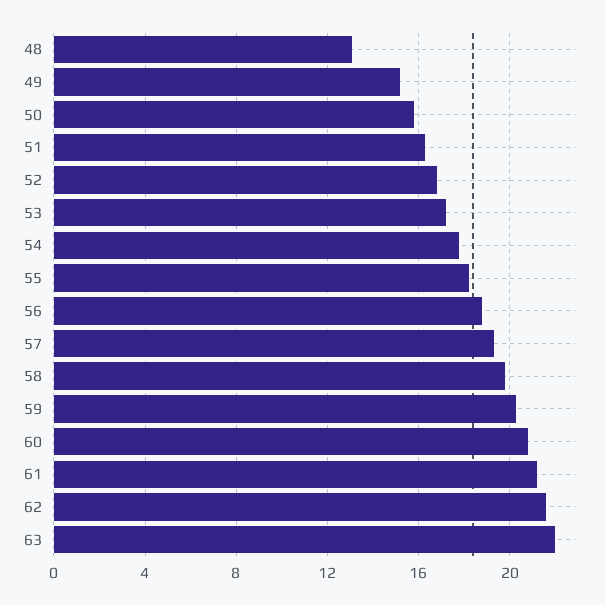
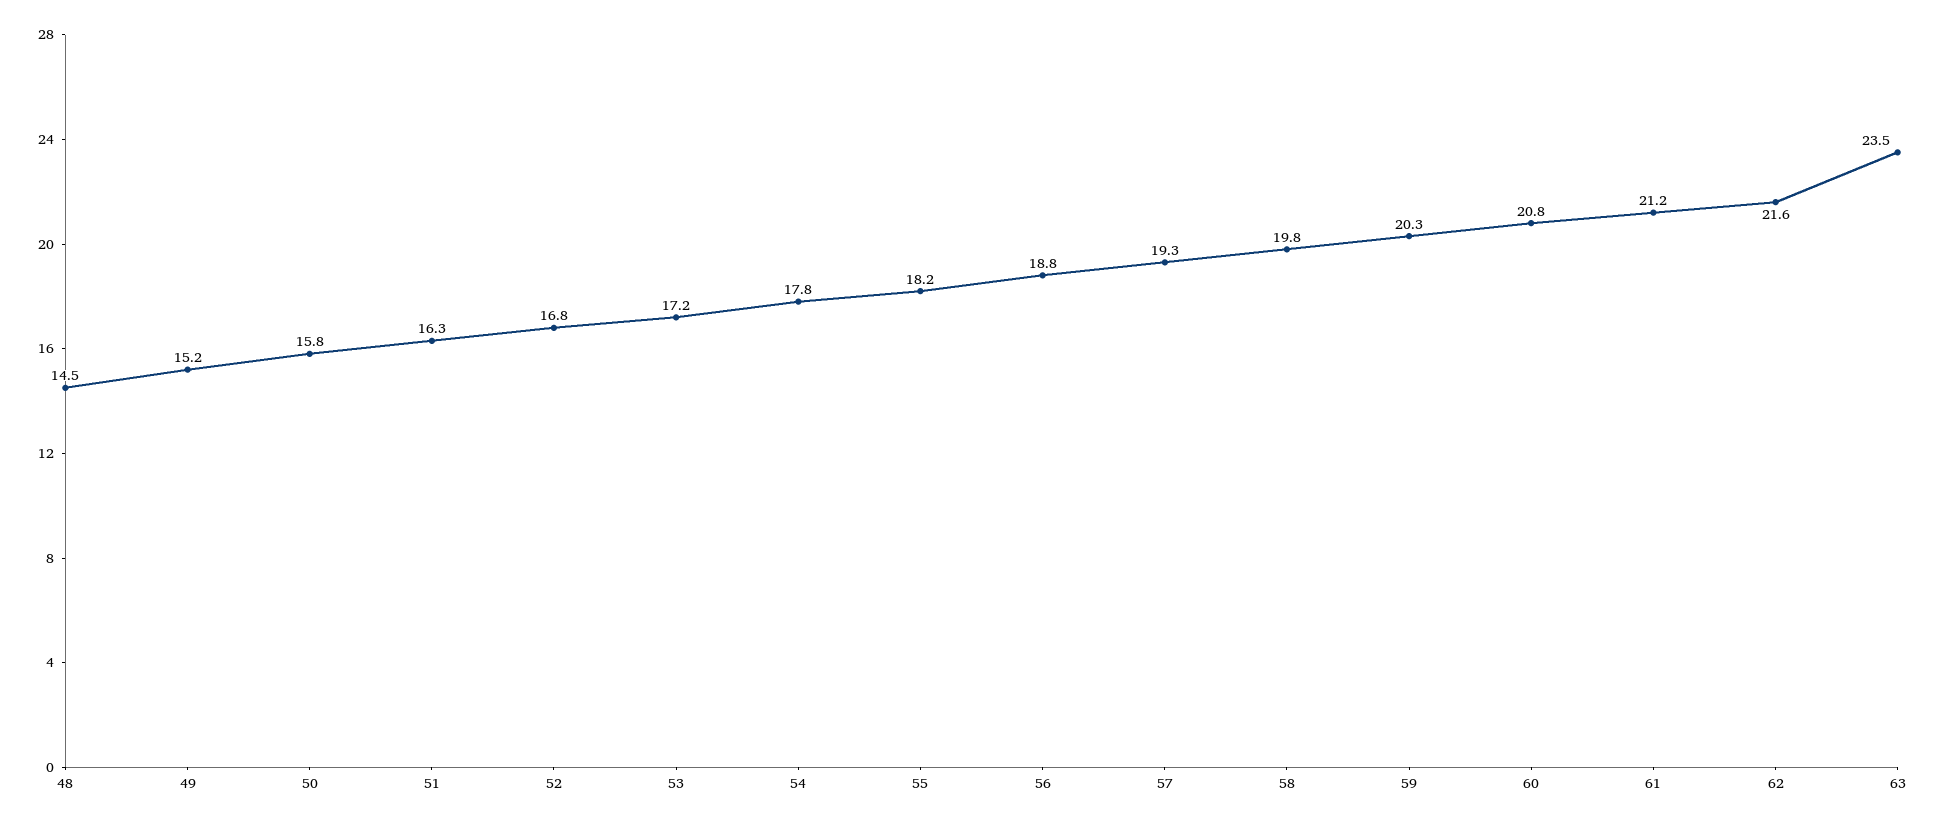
  {
-   "48": 13,
+   "48": 14.5,
    "49": 15.2,
    "50": 15.8,
    "51": 16.3,
    "52": 16.8,
    "53": 17.2,
    "54": 17.8,
    "55": 18.2,
    "56": 18.8,
    "57": 19.3,
    "58": 19.8,
    "59": 20.3,
    "60": 20.8,
    "61": 21.2,
    "62": 21.6,
-   "63": 22
+   "63": 23.5
  }

